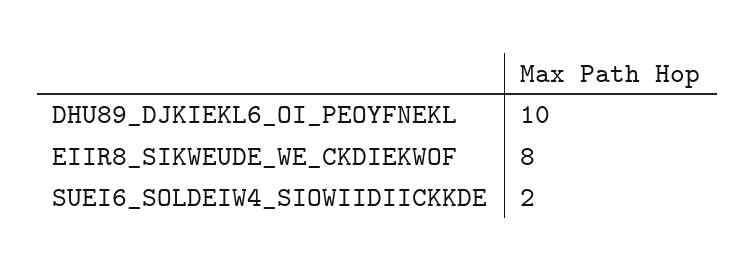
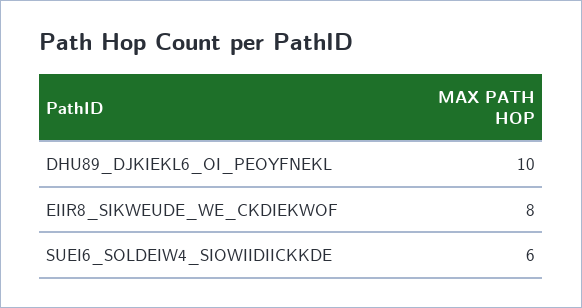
  {
    "DHU89_DJKIEKL6_OI_PEOYFNEKL": 10,
    "EIIR8_SIKWEUDE_WE_CKDIEKWOF": 8,
-   "SUEI6_SOLDEIW4_SIOWIIDIICKKDE": 2
+   "SUEI6_SOLDEIW4_SIOWIIDIICKKDE": 6
  }

